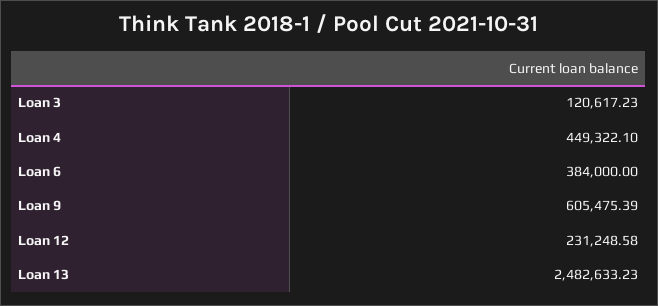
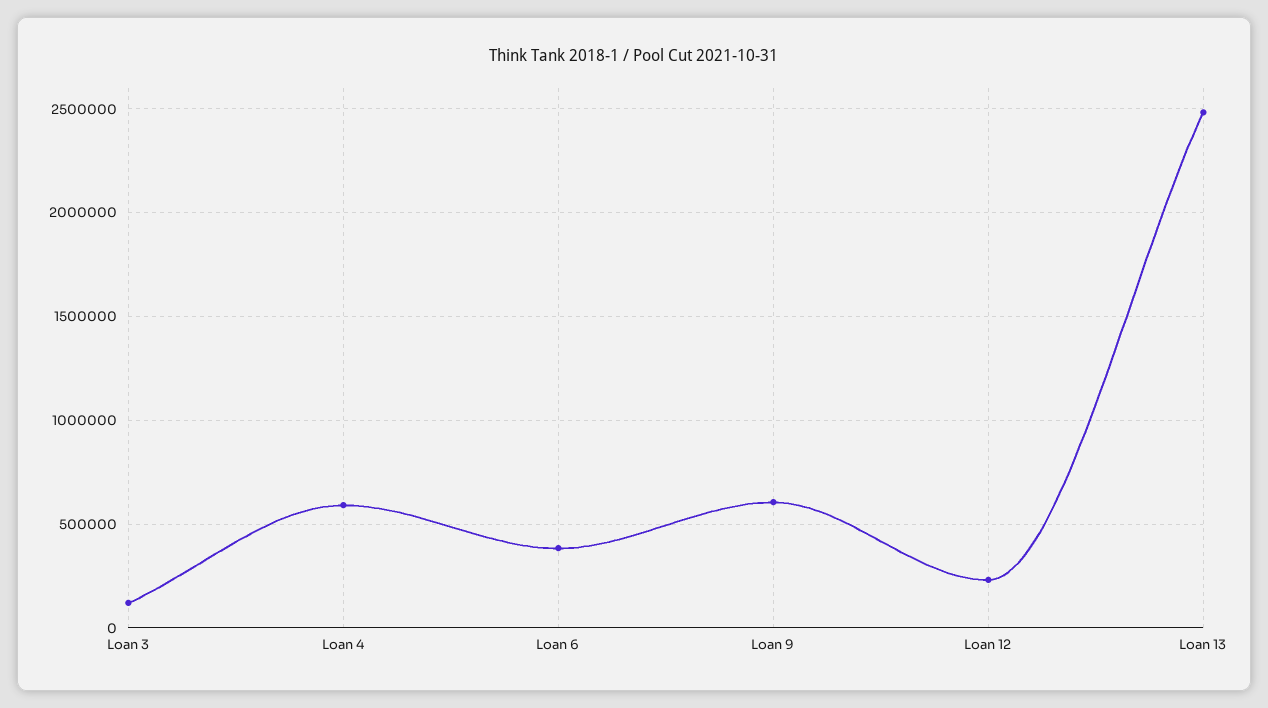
  {
    "Loan 3": 120617.23,
-   "Loan 4": 449322.1,
+   "Loan 4": 600000,
    "Loan 6": 384000,
    "Loan 9": 605475.39,
    "Loan 12": 231248.58,
    "Loan 13": 2482633.23
  }

